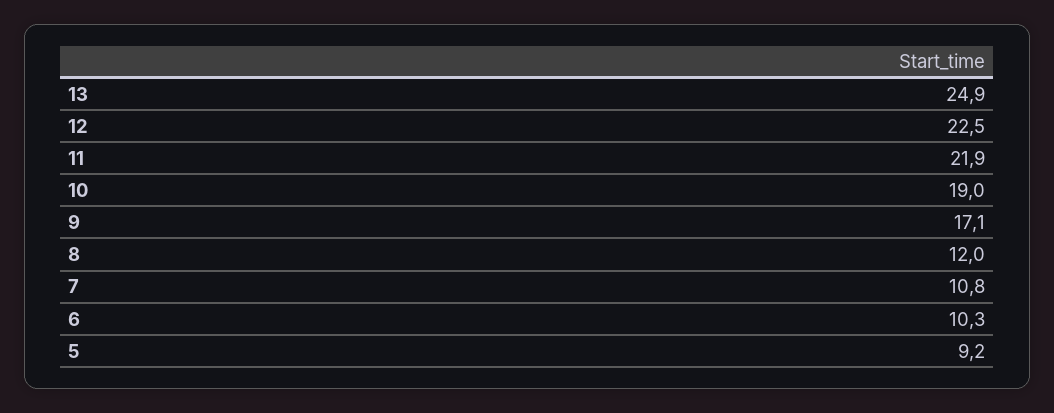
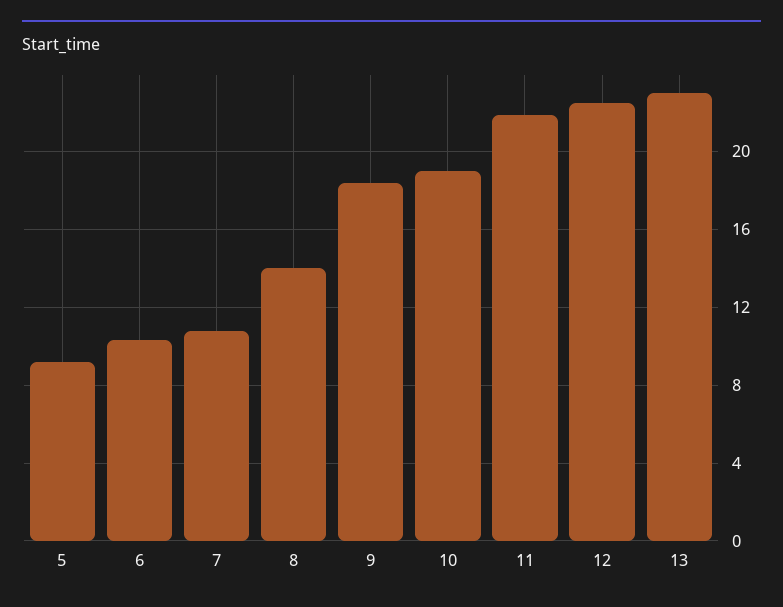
  {
-   "13": 24.9,
+   "13": 23,
    "12": 22.5,
    "11": 21.9,
    "10": 19,
-   "9": 17.1,
+   "9": 18.5,
-   "8": 12,
+   "8": 14,
    "7": 10.8,
    "6": 10.3,
    "5": 9.2
  }

